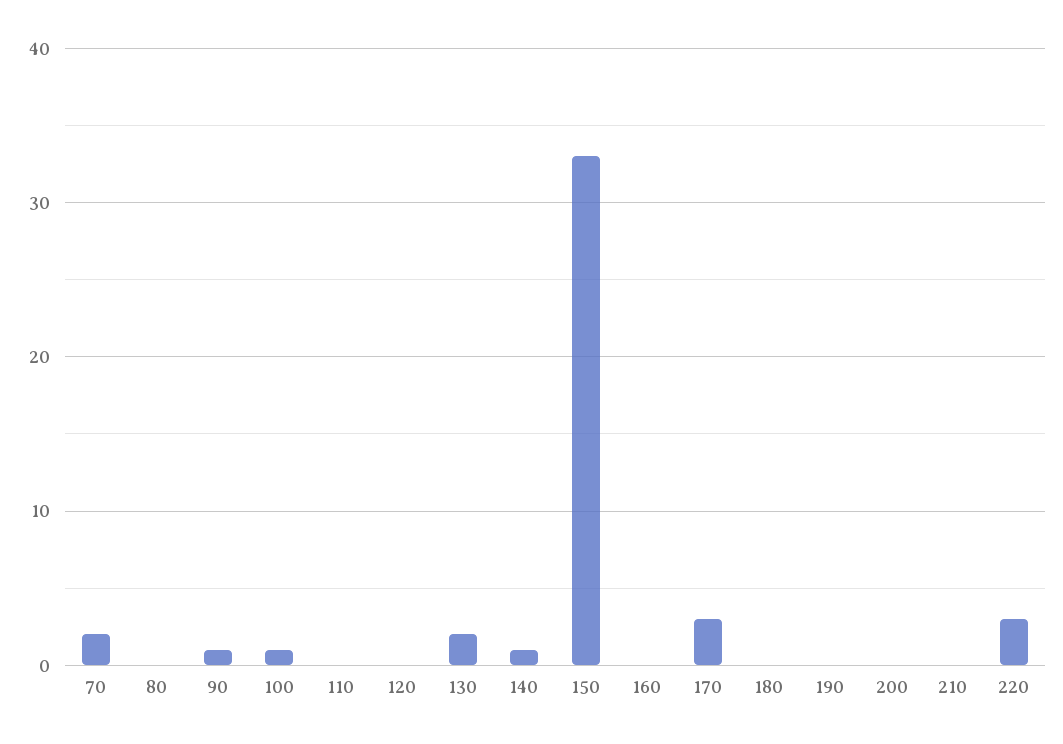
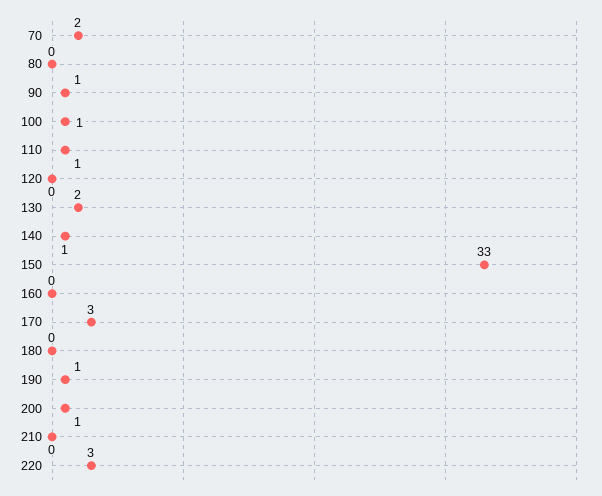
  {
    "70": 2,
    "80": 0,
    "90": 1,
    "100": 1,
-   "110": 0,
+   "110": 1,
    "120": 0,
    "130": 2,
    "140": 1,
    "150": 33,
    "160": 0,
    "170": 3,
    "180": 0,
-   "190": 0,
+   "190": 1,
-   "200": 0,
+   "200": 1,
    "210": 0,
    "220": 3
  }

